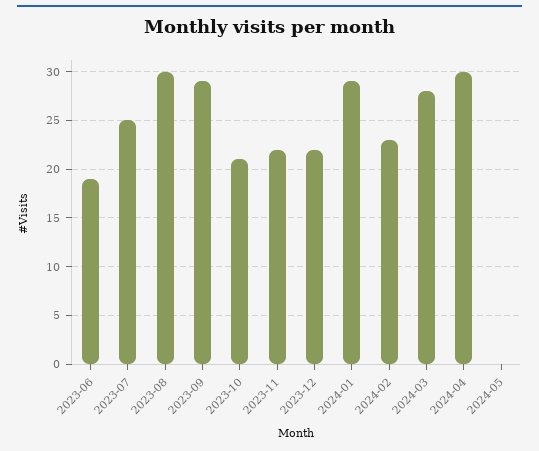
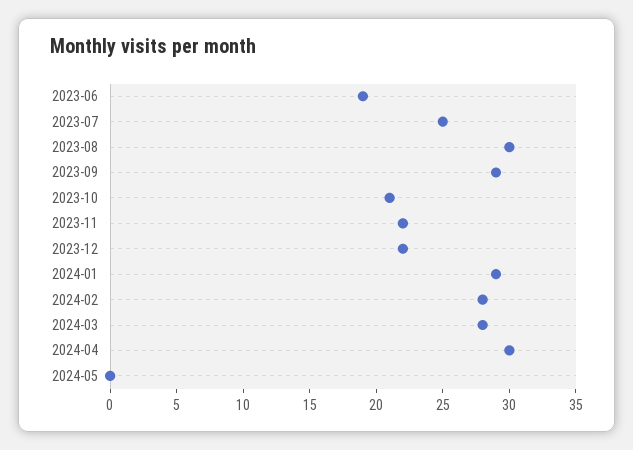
  {
    "2023-06": 19,
    "2023-07": 25,
    "2023-08": 30,
    "2023-09": 29,
    "2023-10": 21,
    "2023-11": 22,
    "2023-12": 22,
    "2024-01": 29,
-   "2024-02": 23,
+   "2024-02": 28,
    "2024-03": 28,
    "2024-04": 30,
    "2024-05": 0
  }

